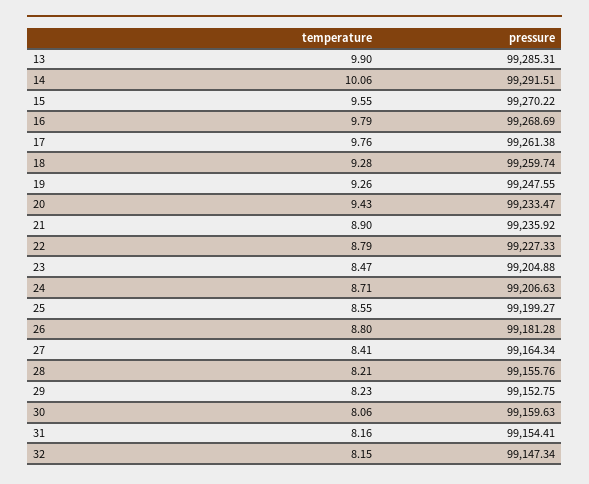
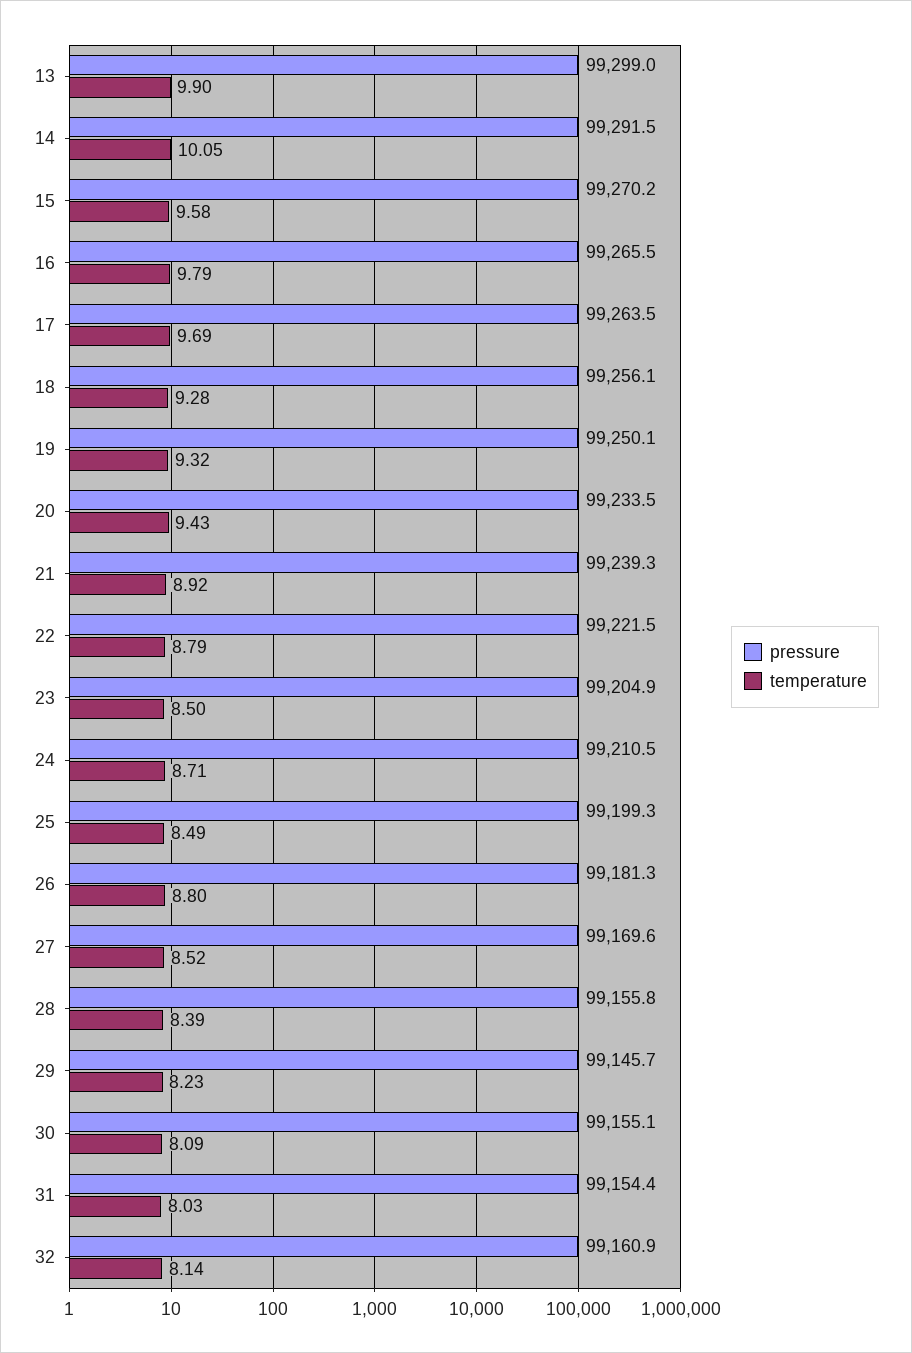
  {
    "temperature": {
      "13": 9.9,
-     "14": 10.06,
+     "14": 10.05,
-     "15": 9.55,
+     "15": 9.58,
      "16": 9.79,
-     "17": 9.76,
+     "17": 9.69,
      "18": 9.28,
-     "19": 9.26,
+     "19": 9.32,
      "20": 9.43,
-     "21": 8.9,
+     "21": 8.92,
      "22": 8.79,
-     "23": 8.47,
+     "23": 8.5,
      "24": 8.71,
-     "25": 8.55,
+     "25": 8.49,
      "26": 8.8,
-     "27": 8.41,
+     "27": 8.52,
-     "28": 8.21,
+     "28": 8.39,
      "29": 8.23,
-     "30": 8.06,
+     "30": 8.09,
-     "31": 8.16,
+     "31": 8.03,
-     "32": 8.15
+     "32": 8.14
    },
    "pressure": {
-     "13": 99285.31,
+     "13": 99299,
      "14": 99291.51,
      "15": 99270.22,
-     "16": 99268.69,
+     "16": 99265.5,
-     "17": 99261.38,
+     "17": 99263.5,
-     "18": 99259.74,
+     "18": 99256.1,
-     "19": 99247.55,
+     "19": 99250.1,
      "20": 99233.47,
-     "21": 99235.92,
+     "21": 99239.3,
-     "22": 99227.33,
+     "22": 99221.5,
      "23": 99204.88,
-     "24": 99206.63,
+     "24": 99210.5,
      "25": 99199.27,
      "26": 99181.28,
-     "27": 99164.34,
+     "27": 99169.6,
      "28": 99155.76,
-     "29": 99152.75,
+     "29": 99145.7,
-     "30": 99159.63,
+     "30": 99155.1,
      "31": 99154.41,
-     "32": 99147.34
+     "32": 99160.9
    }
  }

